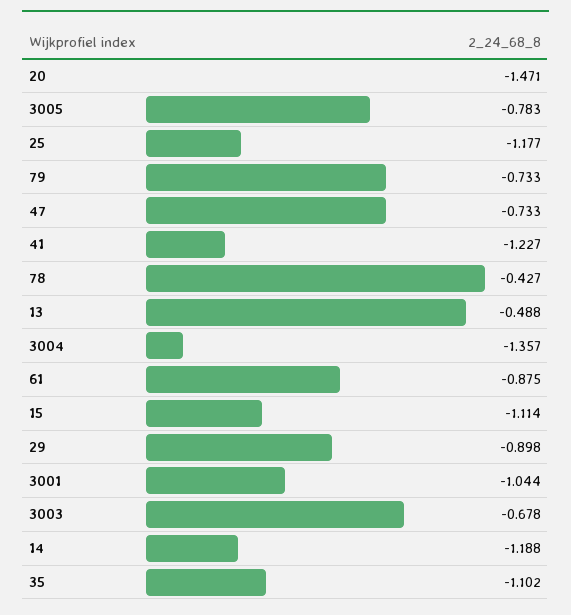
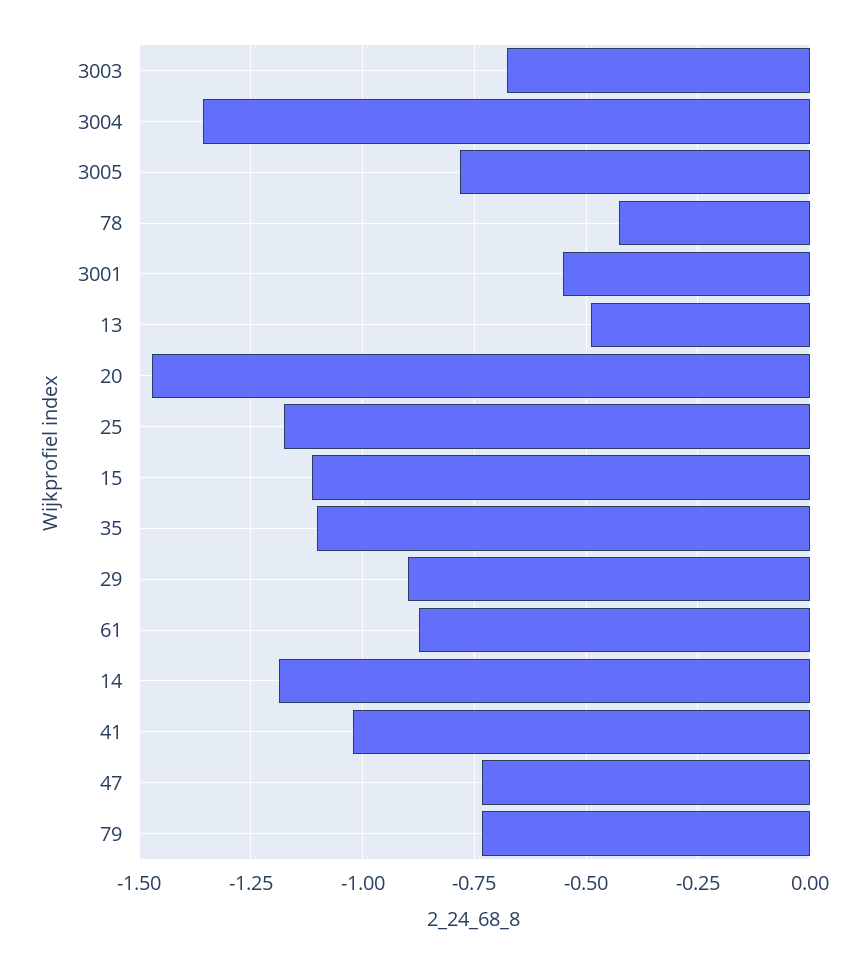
  {
    "20": -1.471,
    "3005": -0.783,
    "25": -1.177,
    "79": -0.733,
    "47": -0.733,
-   "41": -1.227,
+   "41": -1.025,
    "78": -0.427,
    "13": -0.488,
    "3004": -1.357,
    "61": -0.875,
    "15": -1.114,
    "29": -0.898,
-   "3001": -1.044,
+   "3001": -0.55,
    "3003": -0.678,
    "14": -1.188,
    "35": -1.102
  }

